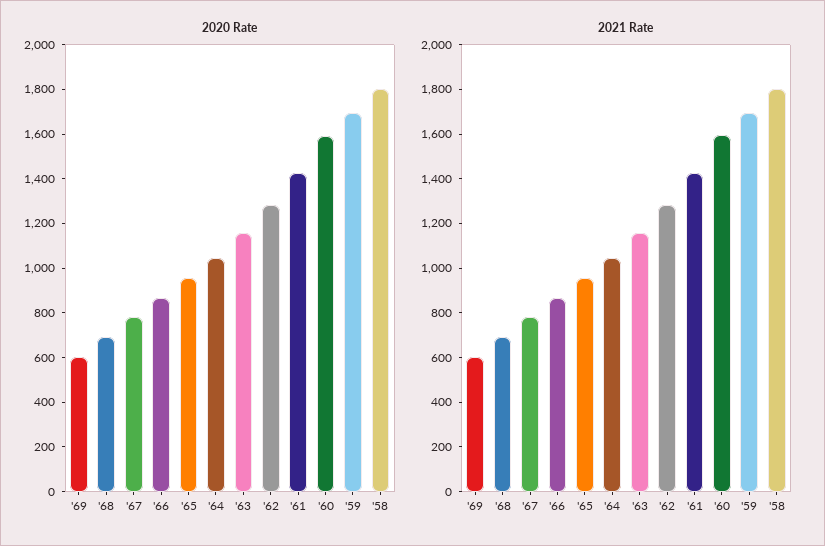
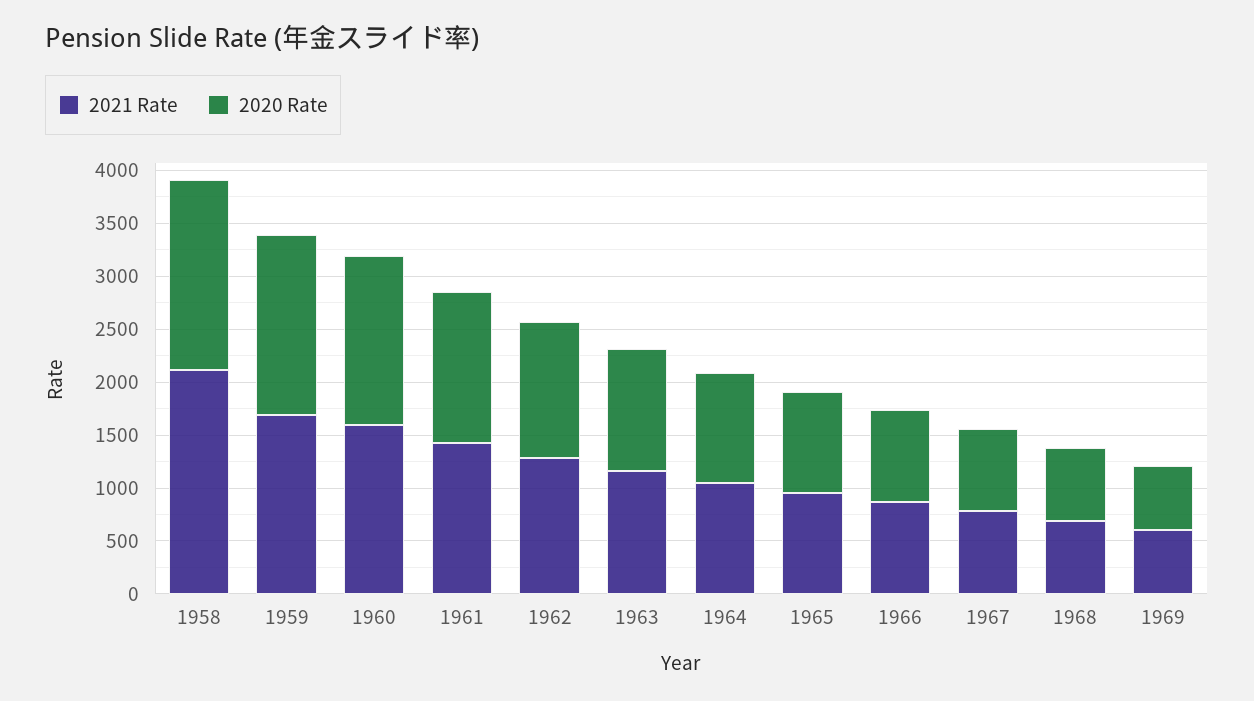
  {
    "2020 Rate": {
      "'69": 600,
      "'68": 700,
      "'67": 800,
      "'66": 850,
      "'65": 950,
      "'64": 1050,
      "'63": 1150,
      "'62": 1300,
      "'61": 1400,
      "'60": 1600,
      "'59": 1700,
      "'58": 1800
    },
    "2021 Rate": {
      "'69": 600,
      "'68": 700,
      "'67": 800,
      "'66": 850,
      "'65": 950,
      "'64": 1050,
      "'63": 1150,
      "'62": 1300,
      "'61": 1450,
      "'60": 1600,
      "'59": 1700,
-     "'58": 1800
+     "'58": 2100
    }
  }

